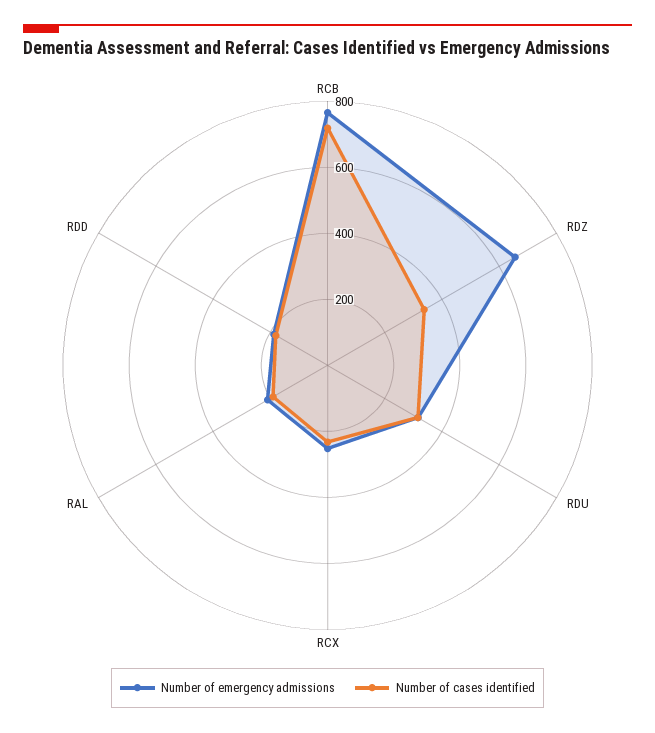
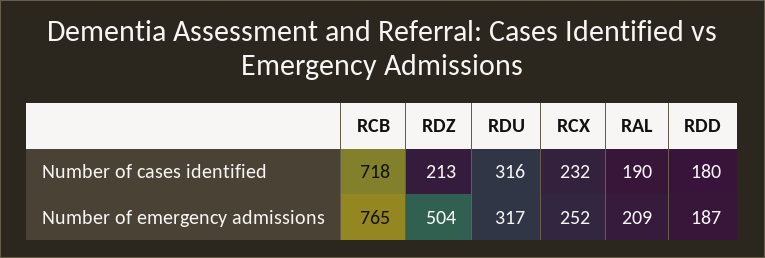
  {
    "Number of emergency admissions": {
      "RCB": 765,
-     "RDZ": 650,
+     "RDZ": 504,
      "RDU": 317,
      "RCX": 252,
      "RAL": 209,
      "RDD": 187
    },
    "Number of cases identified": {
      "RCB": 718,
-     "RDZ": 350,
+     "RDZ": 213,
      "RDU": 316,
      "RCX": 232,
      "RAL": 190,
      "RDD": 180
    }
  }

